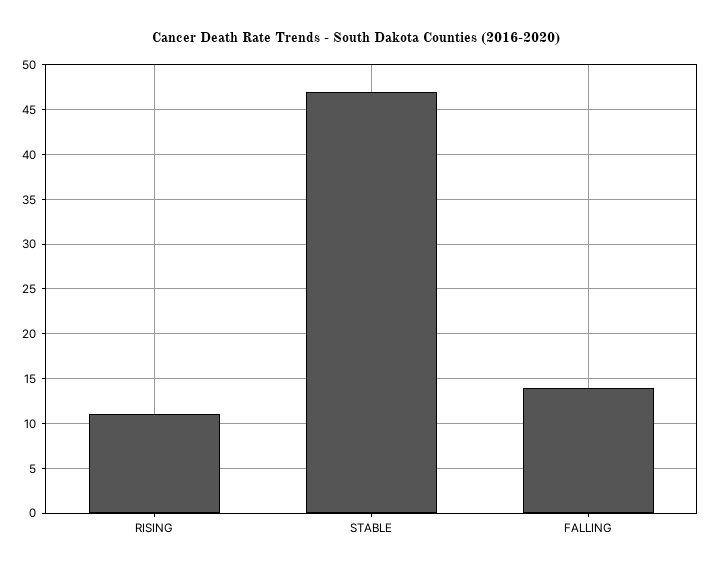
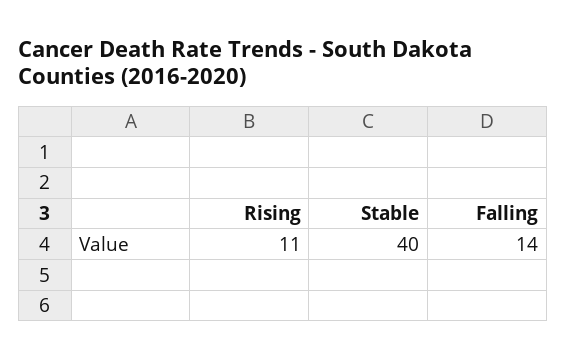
  {
    "RISING": 11,
-   "STABLE": 47,
+   "STABLE": 40,
    "FALLING": 14
  }

